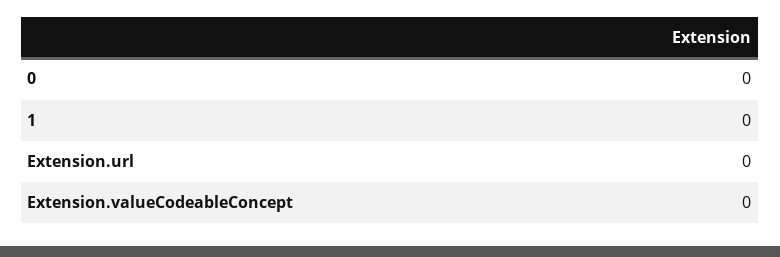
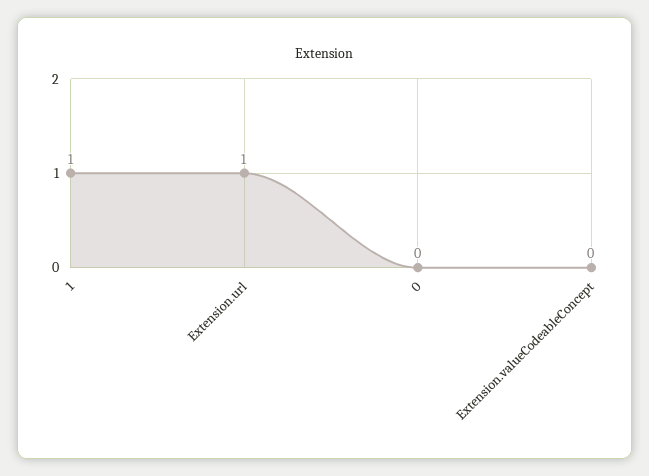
  {
    "0": 0,
-   "1": 0,
+   "1": 1,
-   "Extension.url": 0,
+   "Extension.url": 1,
    "Extension.valueCodeableConcept": 0
  }

